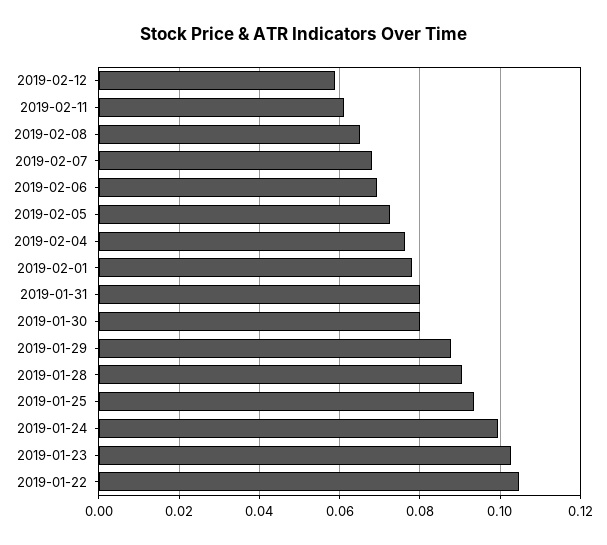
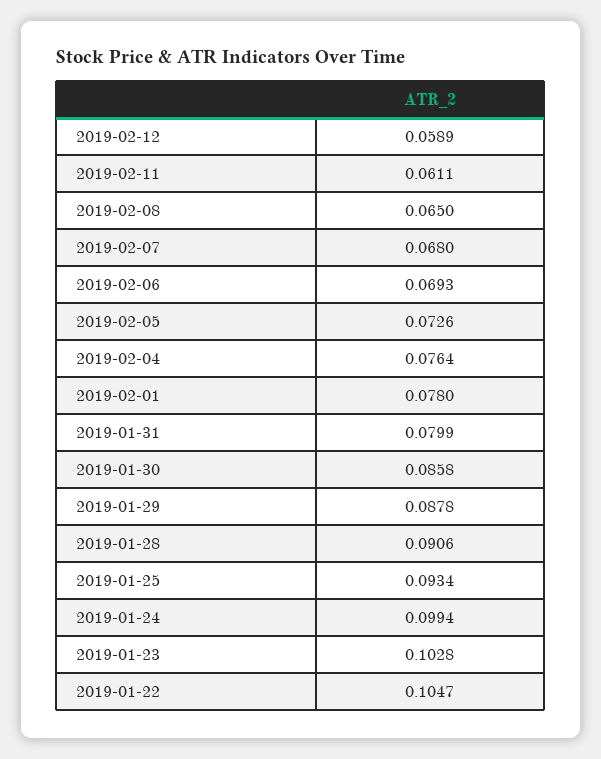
  {
    "2019-02-12": 0.0589,
    "2019-02-11": 0.0611,
    "2019-02-08": 0.065,
    "2019-02-07": 0.068,
    "2019-02-06": 0.0693,
    "2019-02-05": 0.0726,
    "2019-02-04": 0.0764,
    "2019-02-01": 0.078,
    "2019-01-31": 0.0799,
-   "2019-01-30": 0.08,
+   "2019-01-30": 0.0858,
    "2019-01-29": 0.0878,
    "2019-01-28": 0.0906,
    "2019-01-25": 0.0934,
    "2019-01-24": 0.0994,
    "2019-01-23": 0.1028,
    "2019-01-22": 0.1047
  }

